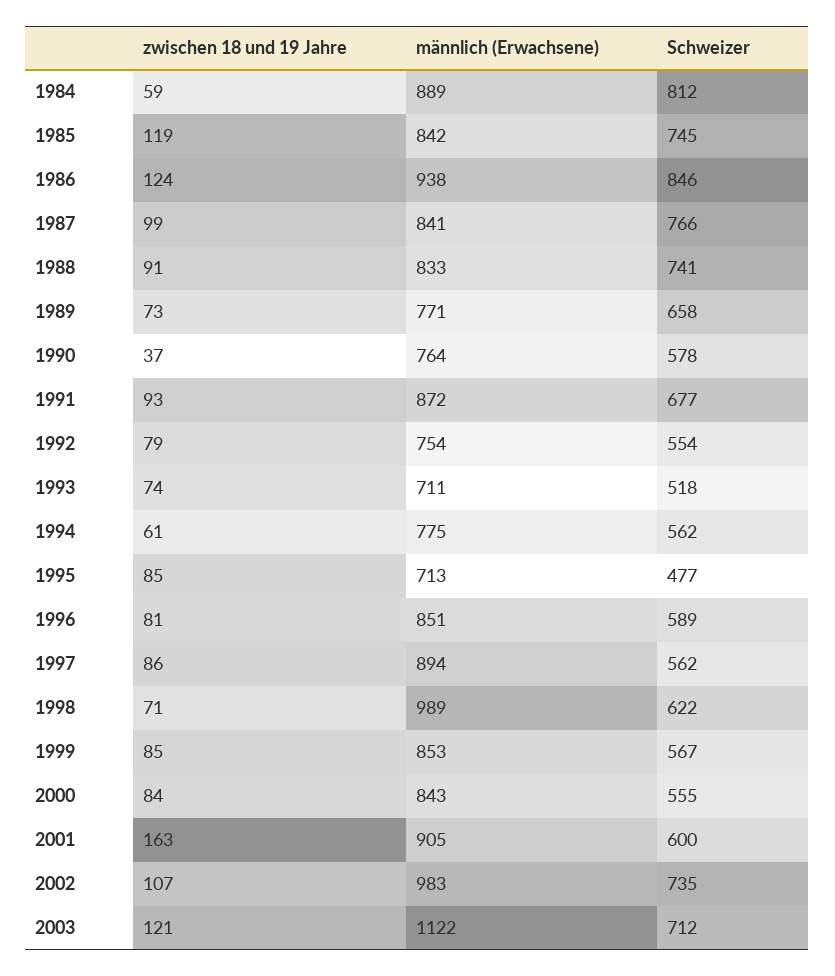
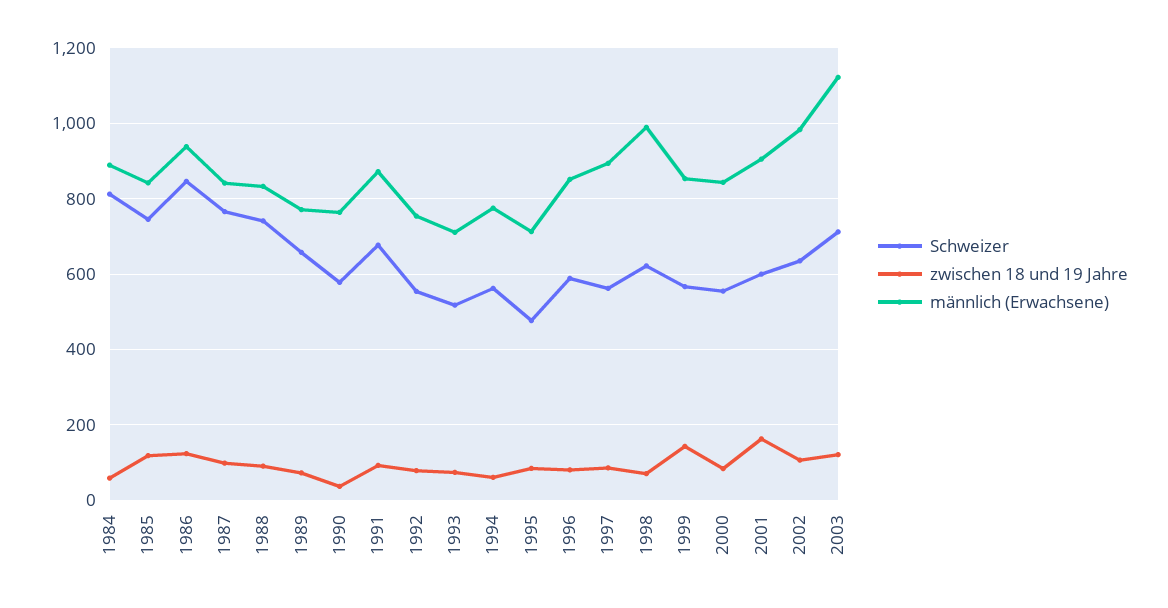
  {
    "zwischen 18 und 19 Jahre": {
      "1984": 59,
      "1985": 119,
      "1986": 124,
      "1987": 99,
      "1988": 91,
      "1989": 73,
      "1990": 37,
      "1991": 93,
      "1992": 79,
      "1993": 74,
      "1994": 61,
      "1995": 85,
      "1996": 81,
      "1997": 86,
      "1998": 71,
-     "1999": 85,
+     "1999": 140,
      "2000": 84,
      "2001": 163,
      "2002": 107,
      "2003": 121
    },
    "männlich (Erwachsene)": {
      "1984": 889,
      "1985": 842,
      "1986": 938,
      "1987": 841,
      "1988": 833,
      "1989": 771,
      "1990": 764,
      "1991": 872,
      "1992": 754,
      "1993": 711,
      "1994": 775,
      "1995": 713,
      "1996": 851,
      "1997": 894,
      "1998": 989,
      "1999": 853,
      "2000": 843,
      "2001": 905,
      "2002": 983,
      "2003": 1122
    },
    "Schweizer": {
      "1984": 812,
      "1985": 745,
      "1986": 846,
      "1987": 766,
      "1988": 741,
      "1989": 658,
      "1990": 578,
      "1991": 677,
      "1992": 554,
      "1993": 518,
      "1994": 562,
      "1995": 477,
      "1996": 589,
      "1997": 562,
      "1998": 622,
      "1999": 567,
      "2000": 555,
      "2001": 600,
-     "2002": 735,
+     "2002": 640,
      "2003": 712
    }
  }

